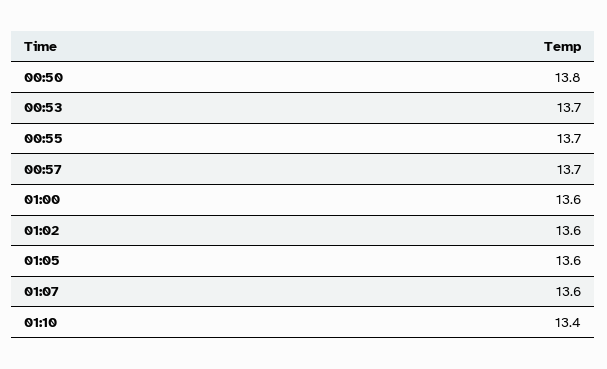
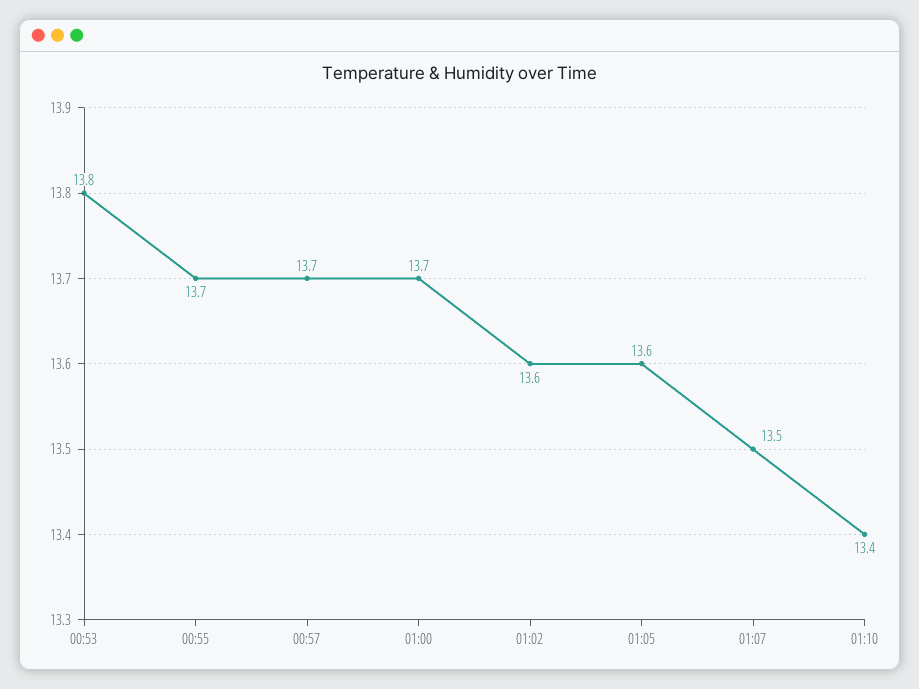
  {
-   "00:50": 13.8,
-   "00:53": 13.7,
+   "00:53": 13.8,
    "00:55": 13.7,
    "00:57": 13.7,
-   "01:00": 13.6,
+   "01:00": 13.7,
    "01:02": 13.6,
    "01:05": 13.6,
-   "01:07": 13.6,
+   "01:07": 13.5,
    "01:10": 13.4
  }

